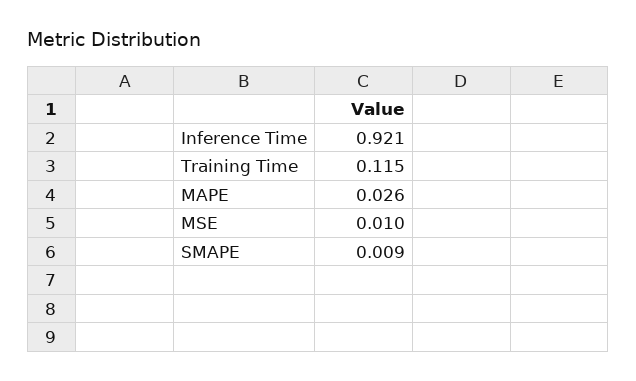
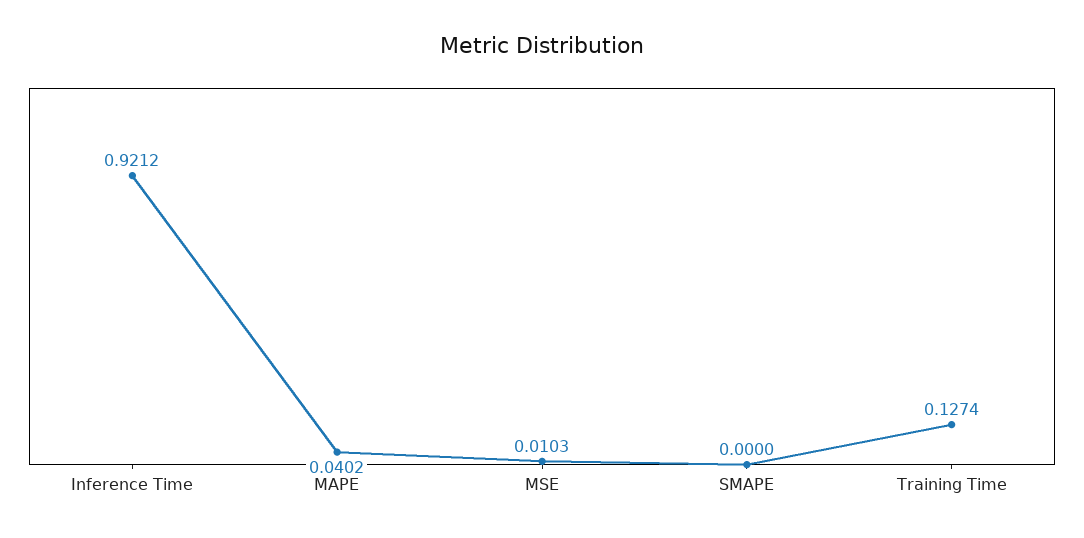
  {
    "Inference Time": 0.9212,
-   "Training Time": 0.115,
+   "Training Time": 0.1274,
-   "MAPE": 0.026,
+   "MAPE": 0.0402,
    "MSE": 0.0103,
-   "SMAPE": 0.009
+   "SMAPE": 0
  }

